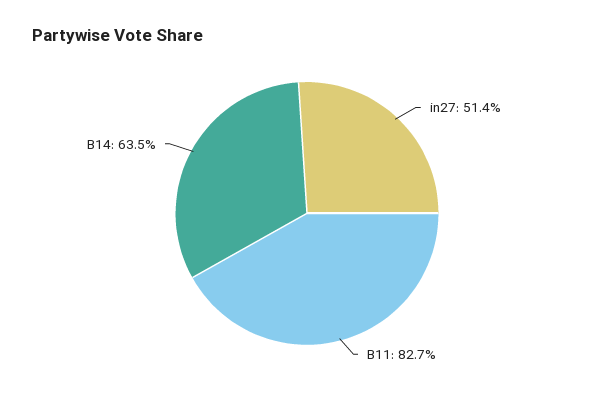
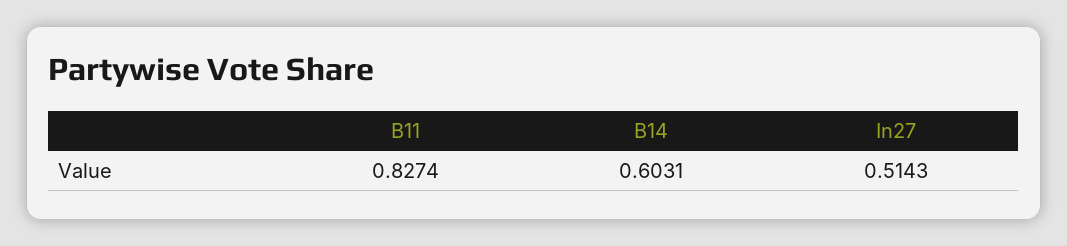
  {
    "in27": 0.5143,
    "B11": 0.8274,
-   "B14": 0.635
+   "B14": 0.6031
  }

